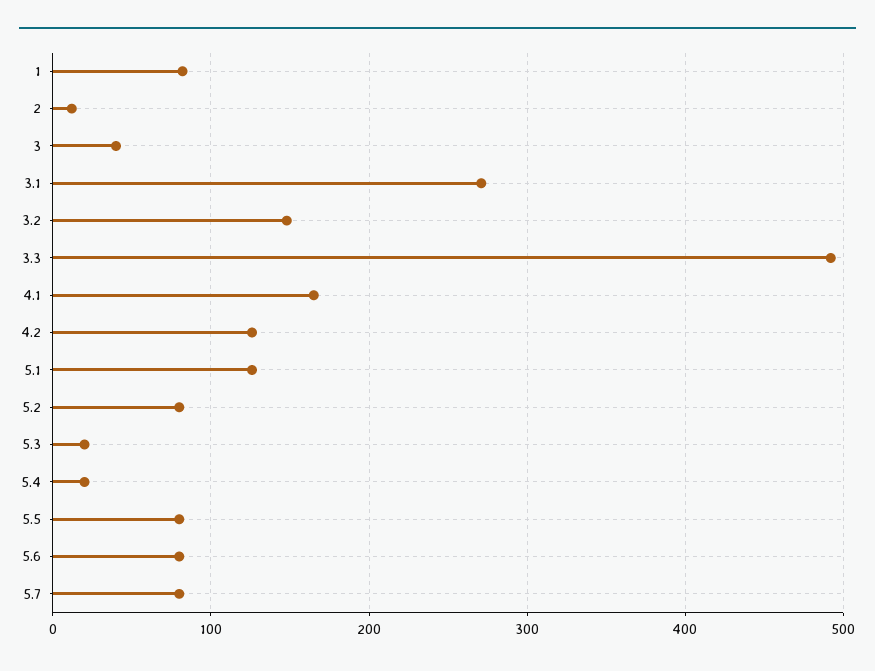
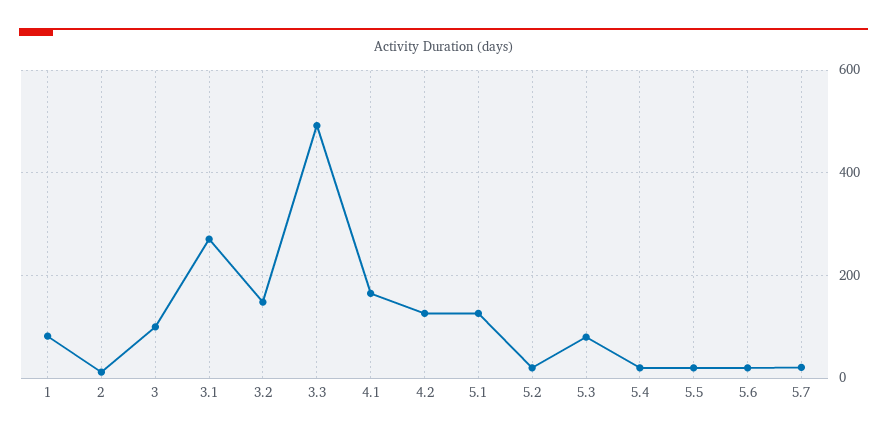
  {
    "1": 80,
    "2": 10,
-   "3": 40,
+   "3": 100,
    "3.1": 270,
    "3.2": 150,
    "3.3": 490,
    "4.1": 170,
    "4.2": 130,
    "5.1": 130,
-   "5.2": 80,
+   "5.2": 20,
-   "5.3": 20,
+   "5.3": 80,
    "5.4": 20,
-   "5.5": 80,
+   "5.5": 20,
-   "5.6": 80,
+   "5.6": 20,
-   "5.7": 80
+   "5.7": 20
  }

